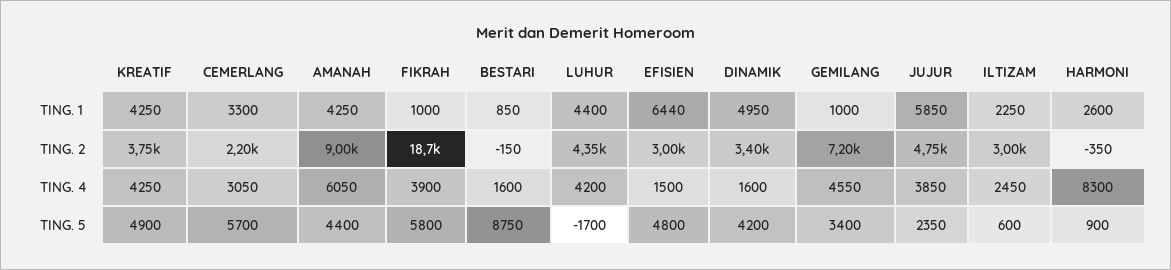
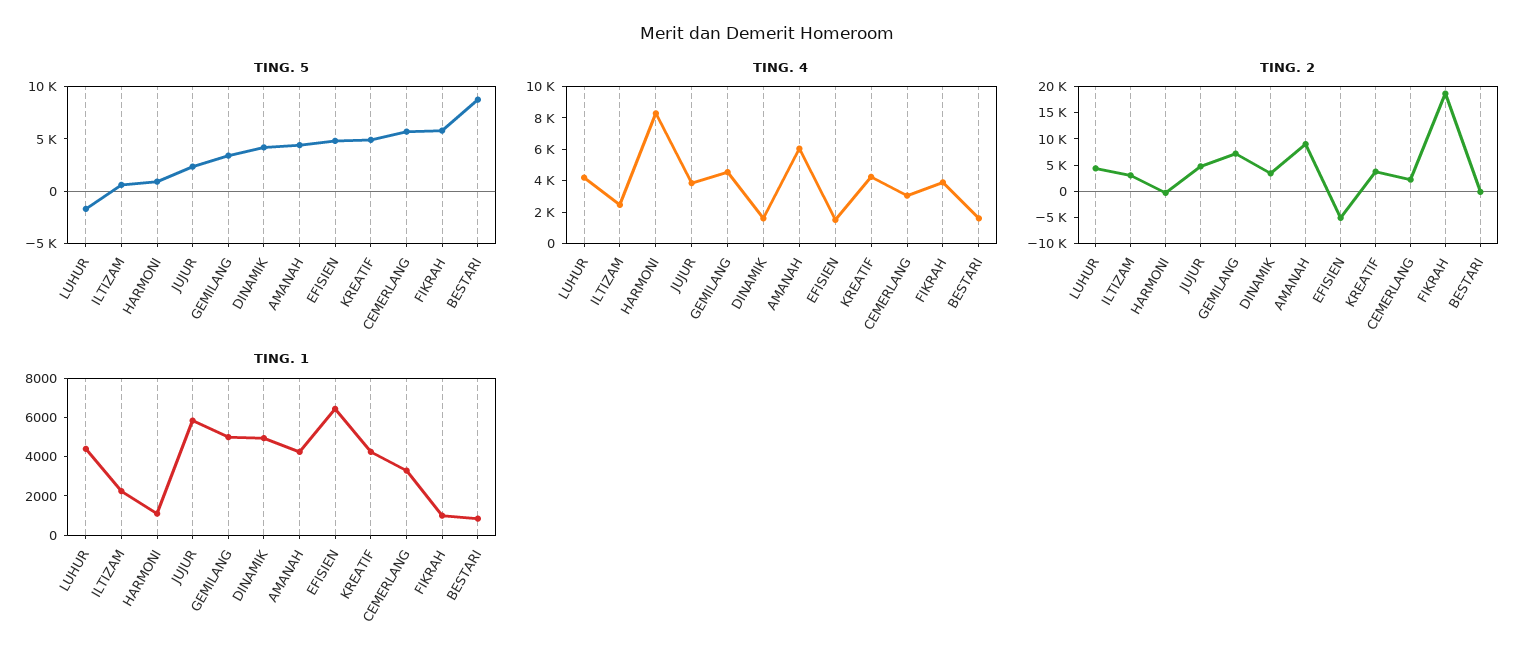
  {
    "TING. 1": {
      "KREATIF": 4250,
      "CEMERLANG": 3300,
      "AMANAH": 4250,
      "FIKRAH": 1000,
      "BESTARI": 850,
      "LUHUR": 4400,
      "EFISIEN": 6440,
      "DINAMIK": 4950,
-     "GEMILANG": 1000,
+     "GEMILANG": 5000,
      "JUJUR": 5850,
      "ILTIZAM": 2250,
-     "HARMONI": 2600
+     "HARMONI": 1000
    },
    "TING. 2": {
      "KREATIF": 3750,
      "CEMERLANG": 2200,
      "AMANAH": 9000,
      "FIKRAH": 18700,
      "BESTARI": -150,
      "LUHUR": 4350,
-     "EFISIEN": 3000,
+     "EFISIEN": -5000,
      "DINAMIK": 3400,
      "GEMILANG": 7200,
      "JUJUR": 4750,
      "ILTIZAM": 3000,
      "HARMONI": -350
    },
    "TING. 4": {
      "KREATIF": 4250,
      "CEMERLANG": 3050,
      "AMANAH": 6050,
      "FIKRAH": 3900,
      "BESTARI": 1600,
      "LUHUR": 4200,
      "EFISIEN": 1500,
      "DINAMIK": 1600,
      "GEMILANG": 4550,
      "JUJUR": 3850,
      "ILTIZAM": 2450,
      "HARMONI": 8300
    },
    "TING. 5": {
      "KREATIF": 4900,
      "CEMERLANG": 5700,
      "AMANAH": 4400,
      "FIKRAH": 5800,
      "BESTARI": 8750,
      "LUHUR": -1700,
      "EFISIEN": 4800,
      "DINAMIK": 4200,
      "GEMILANG": 3400,
      "JUJUR": 2350,
      "ILTIZAM": 600,
      "HARMONI": 900
    }
  }

